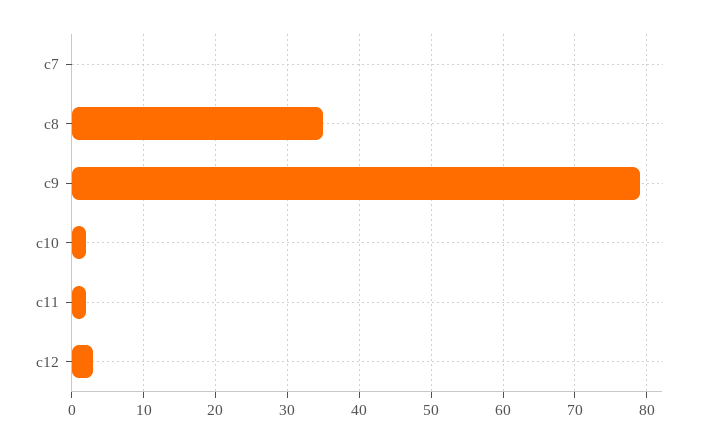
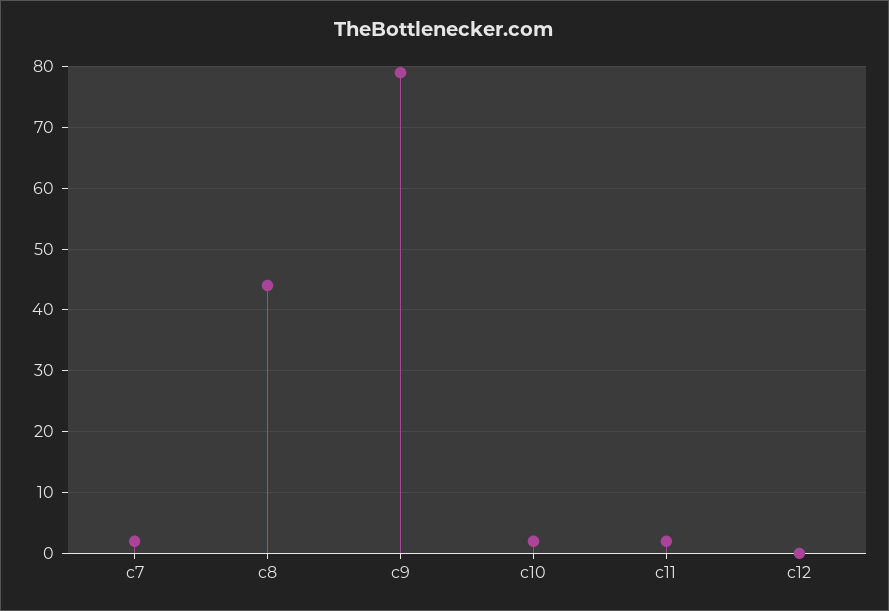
  {
-   "c7": 0,
+   "c7": 2,
-   "c8": 35,
+   "c8": 44,
    "c9": 79,
    "c10": 2,
    "c11": 2,
-   "c12": 3
+   "c12": 0
  }

